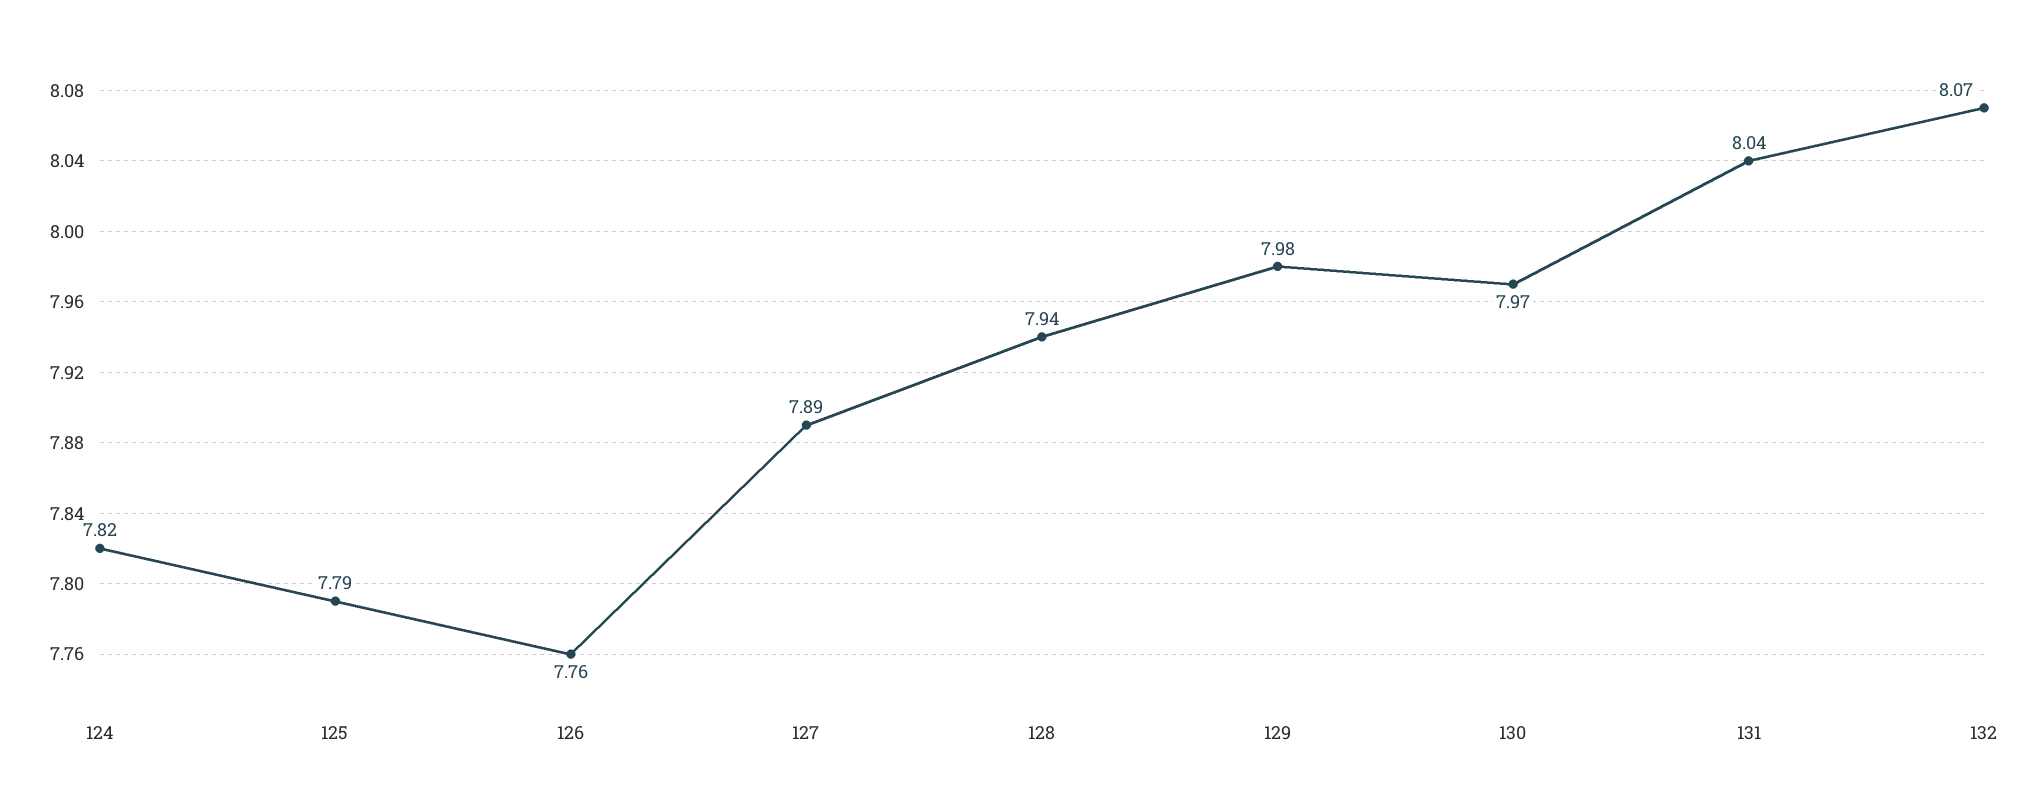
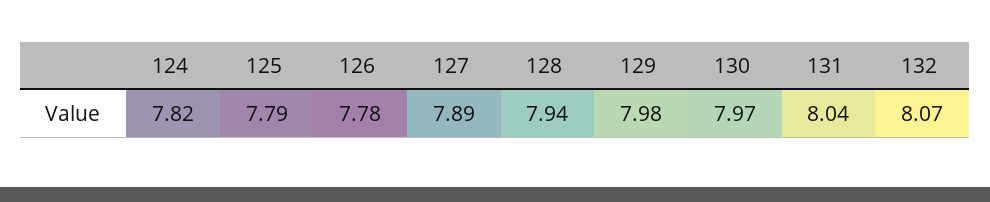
  {
    "124": 7.82,
    "125": 7.79,
-   "126": 7.76,
+   "126": 7.78,
    "127": 7.89,
    "128": 7.94,
    "129": 7.98,
    "130": 7.97,
    "131": 8.04,
    "132": 8.07
  }

